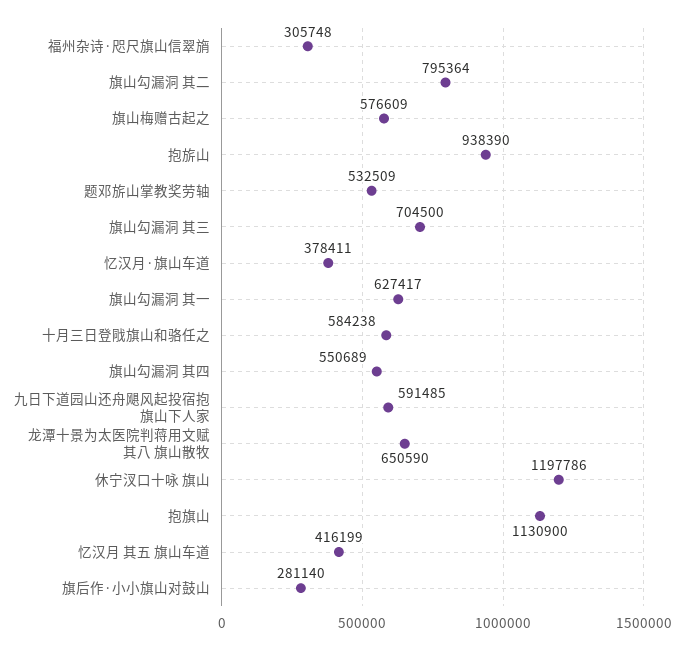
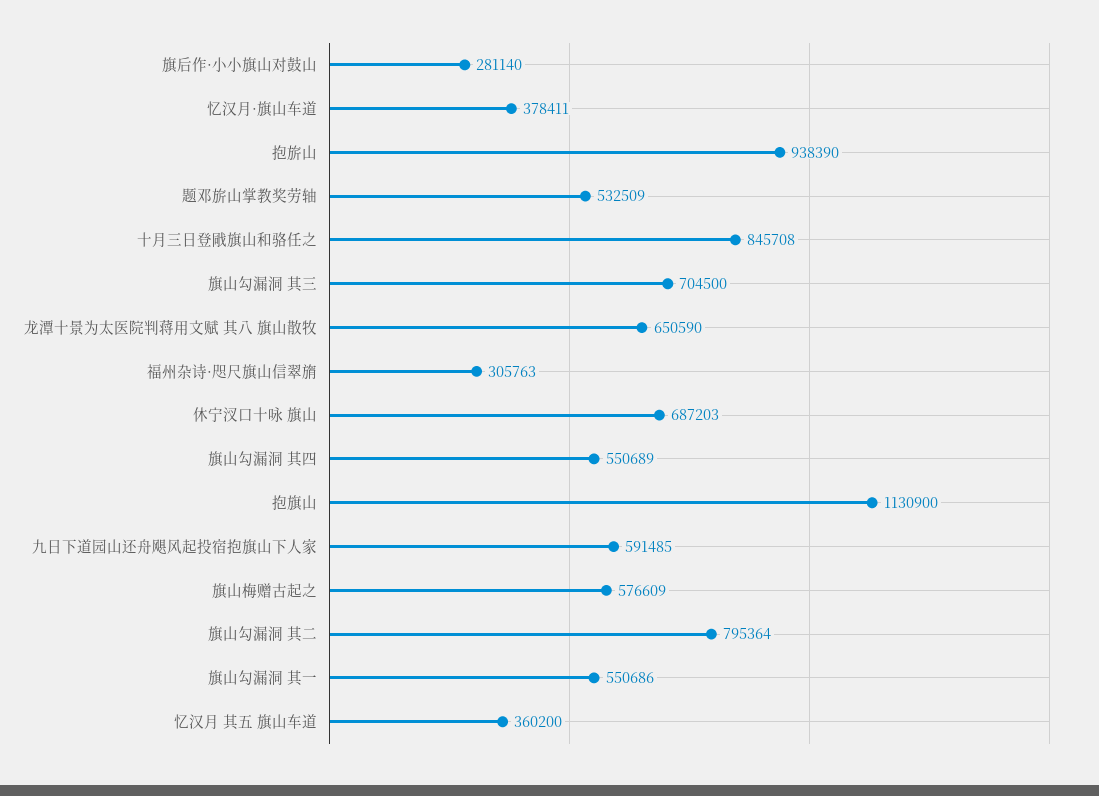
  {
-   "福州杂诗·咫尺旗山信翠旓": 305748,
+   "福州杂诗·咫尺旗山信翠旓": 305763,
    "旗山勾漏洞 其二": 795364,
    "旗山梅赠古起之": 576609,
    "抱旂山": 938390,
    "题邓旂山掌教奖劳轴": 532509,
    "旗山勾漏洞 其三": 704500,
    "忆汉月·旗山车道": 378411,
-   "旗山勾漏洞 其一": 627417,
+   "旗山勾漏洞 其一": 550686,
-   "十月三日登戙旗山和骆任之": 584238,
+   "十月三日登戙旗山和骆任之": 845708,
    "旗山勾漏洞 其四": 550689,
    "九日下道园山还舟飓风起投宿抱旗山下人家": 591485,
    "龙潭十景为太医院判蒋用文赋 其八 旗山散牧": 650590,
-   "休宁汊口十咏 旗山": 1197786,
+   "休宁汊口十咏 旗山": 687203,
    "抱旗山": 1130900,
-   "忆汉月 其五 旗山车道": 416199,
+   "忆汉月 其五 旗山车道": 360200,
    "旗后作·小小旗山对鼓山": 281140
  }

